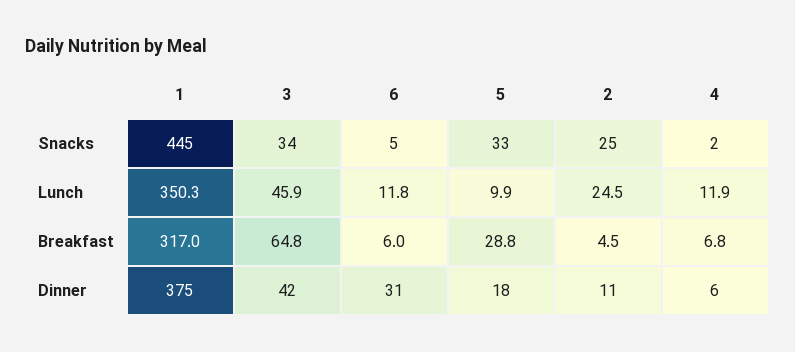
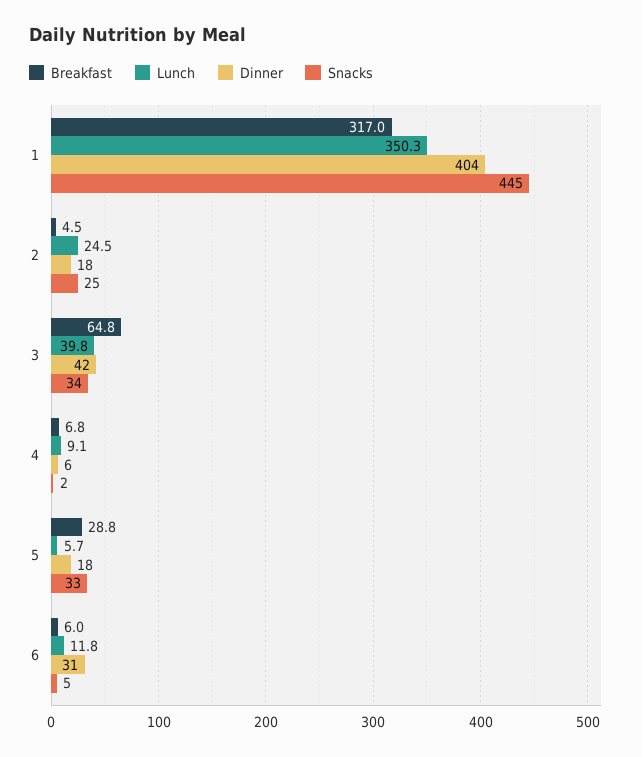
  {
    "Snacks": {
      "1": 445,
      "3": 34,
      "6": 5,
      "5": 33,
      "2": 25,
      "4": 2
    },
    "Lunch": {
      "1": 350.3,
-     "3": 45.9,
+     "3": 39.8,
      "6": 11.8,
-     "5": 9.9,
+     "5": 5.7,
      "2": 24.5,
-     "4": 11.9
+     "4": 9.1
    },
    "Breakfast": {
      "1": 317,
      "3": 64.8,
      "6": 6,
      "5": 28.8,
      "2": 4.5,
      "4": 6.8
    },
    "Dinner": {
-     "1": 375,
+     "1": 404,
      "3": 42,
      "6": 31,
      "5": 18,
-     "2": 11,
+     "2": 18,
      "4": 6
    }
  }

